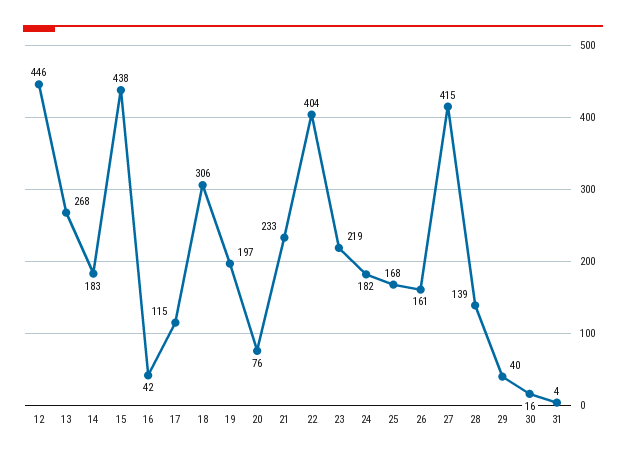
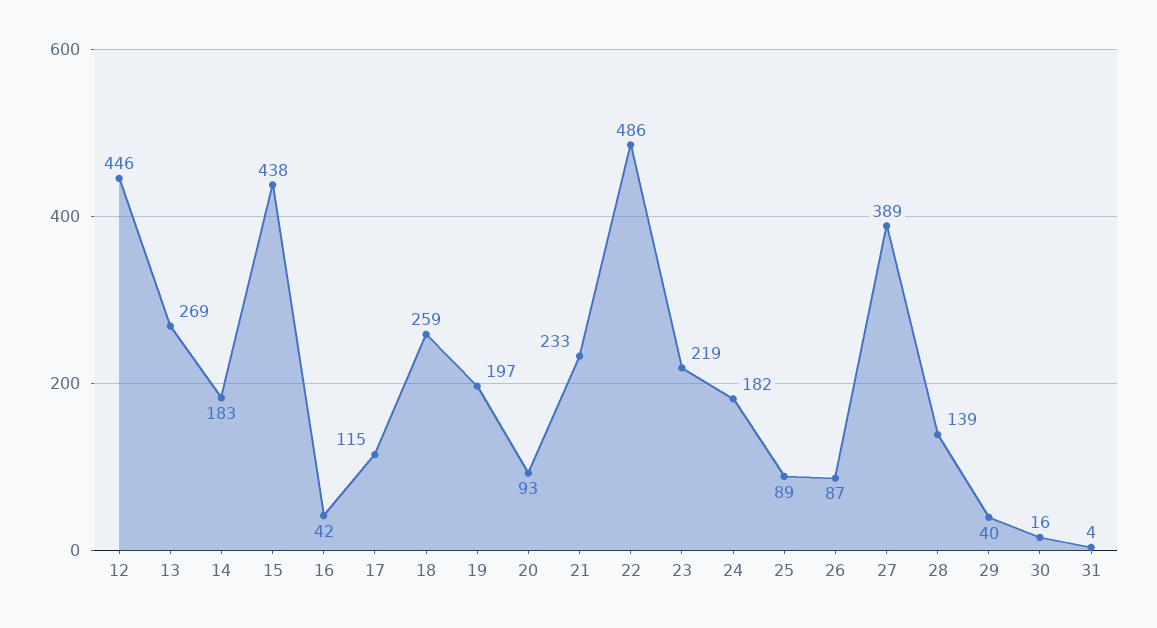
  {
    "12": 446,
-   "13": 268,
+   "13": 269,
    "14": 183,
    "15": 438,
    "16": 42,
    "17": 115,
-   "18": 306,
+   "18": 259,
    "19": 197,
-   "20": 76,
+   "20": 93,
    "21": 233,
-   "22": 404,
+   "22": 486,
    "23": 219,
    "24": 182,
-   "25": 168,
+   "25": 89,
-   "26": 161,
+   "26": 87,
-   "27": 415,
+   "27": 389,
    "28": 139,
    "29": 40,
    "30": 16,
    "31": 4
  }

